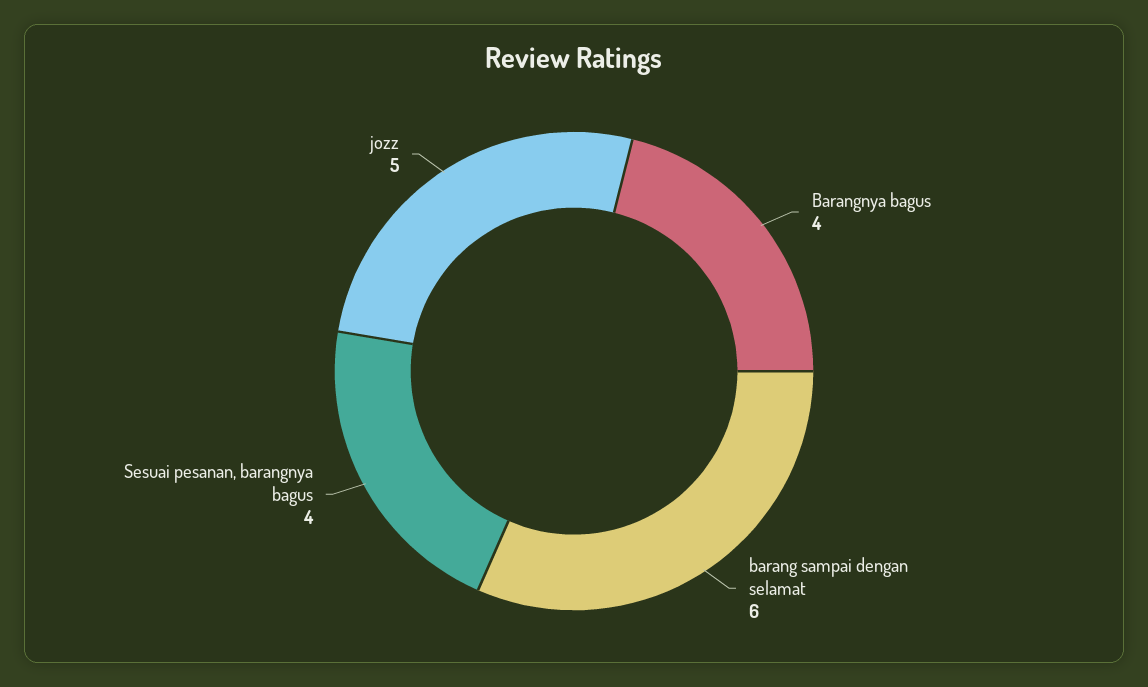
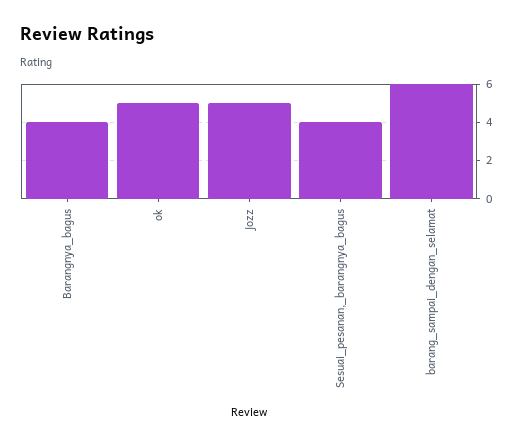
  {
    "Barangnya bagus": 4,
    "barang sampai dengan selamat": 6,
    "Sesuai pesanan, barangnya bagus": 4,
-   "jozz": 5
+   "jozz": 5,
+   "ok": 5
  }

